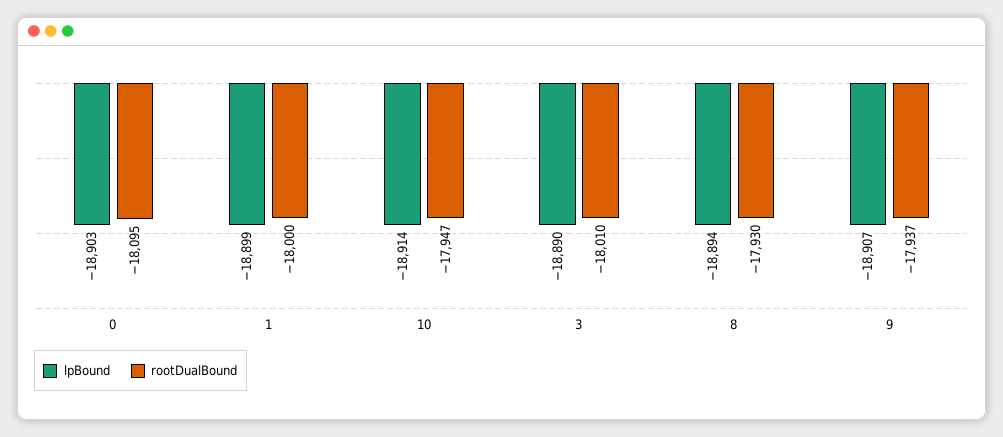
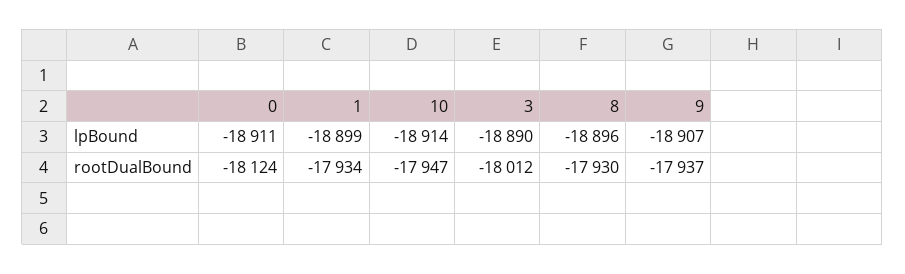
  {
    "lpBound": {
-     "0": -18903,
+     "0": -18911,
      "1": -18899,
      "10": -18914,
      "3": -18890,
-     "8": -18894,
+     "8": -18896,
      "9": -18907
    },
    "rootDualBound": {
-     "0": -18095,
+     "0": -18124,
-     "1": -18000,
+     "1": -17934,
      "10": -17947,
-     "3": -18010,
+     "3": -18012,
      "8": -17930,
      "9": -17937
    }
  }

